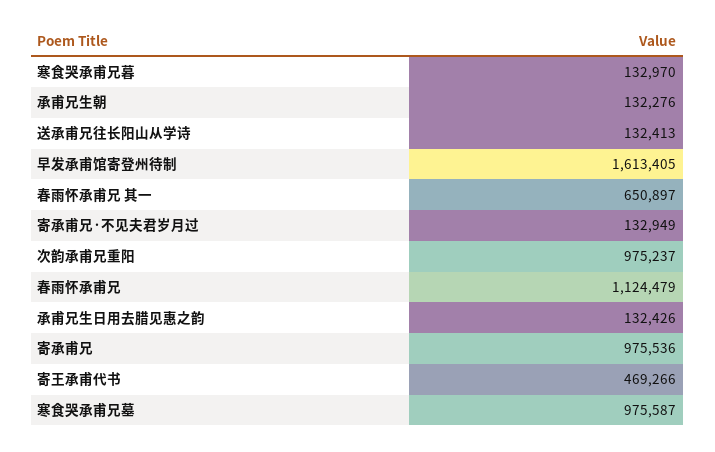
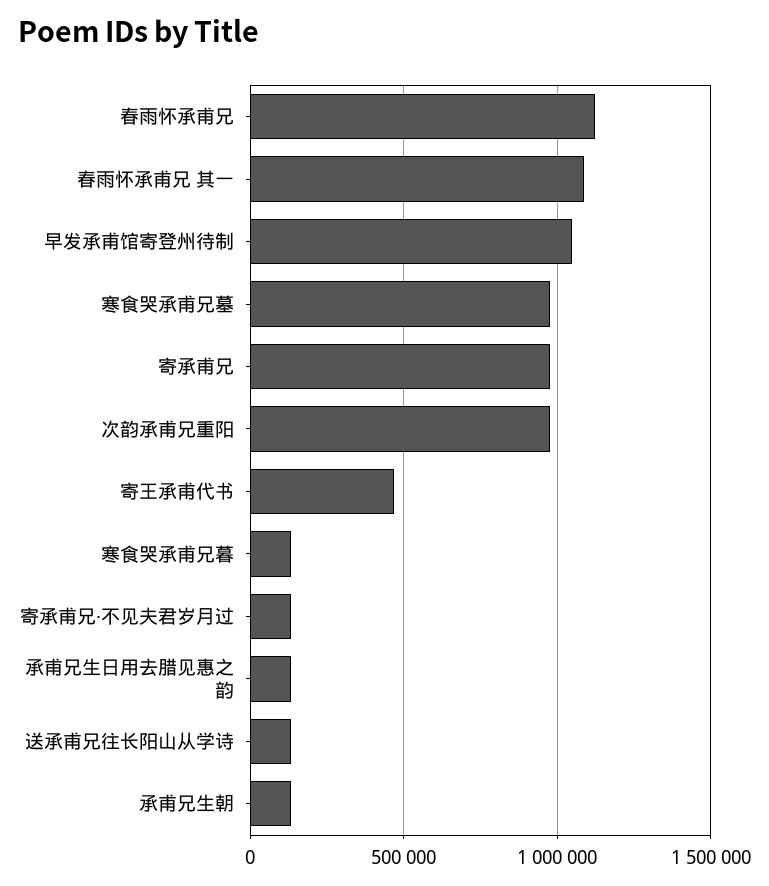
  {
    "寒食哭承甫兄暮": 132970,
    "承甫兄生朝": 132276,
    "送承甫兄往长阳山从学诗": 132413,
-   "早发承甫馆寄登州待制": 1613405,
+   "早发承甫馆寄登州待制": 1050000,
-   "春雨怀承甫兄 其一": 650897,
+   "春雨怀承甫兄 其一": 1100000,
    "寄承甫兄·不见夫君岁月过": 132949,
    "次韵承甫兄重阳": 975237,
    "春雨怀承甫兄": 1124479,
    "承甫兄生日用去腊见惠之韵": 132426,
    "寄承甫兄": 975536,
    "寄王承甫代书": 469266,
    "寒食哭承甫兄墓": 975587
  }

